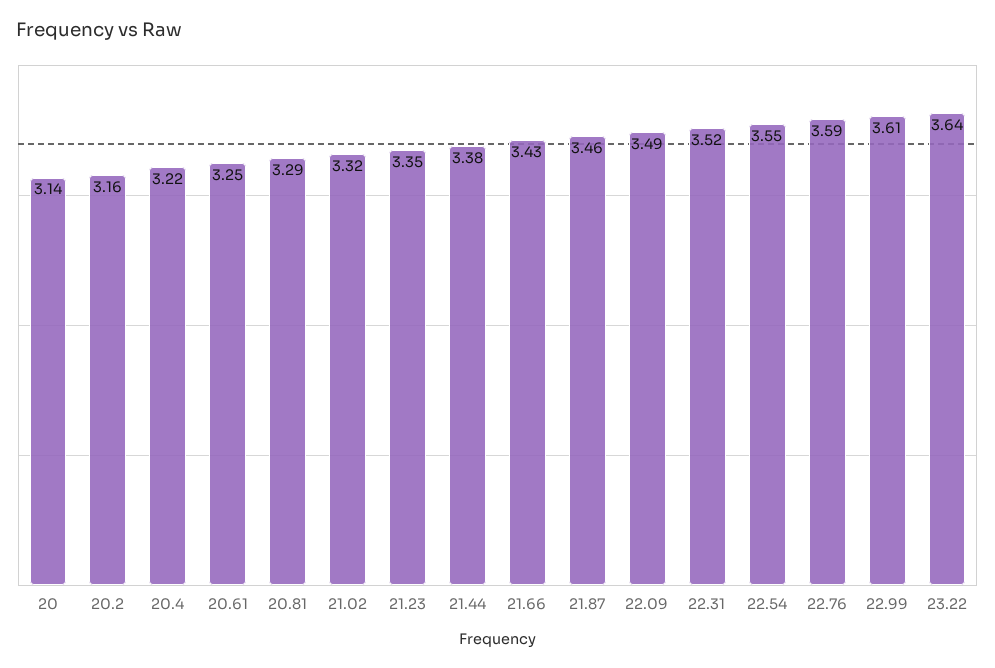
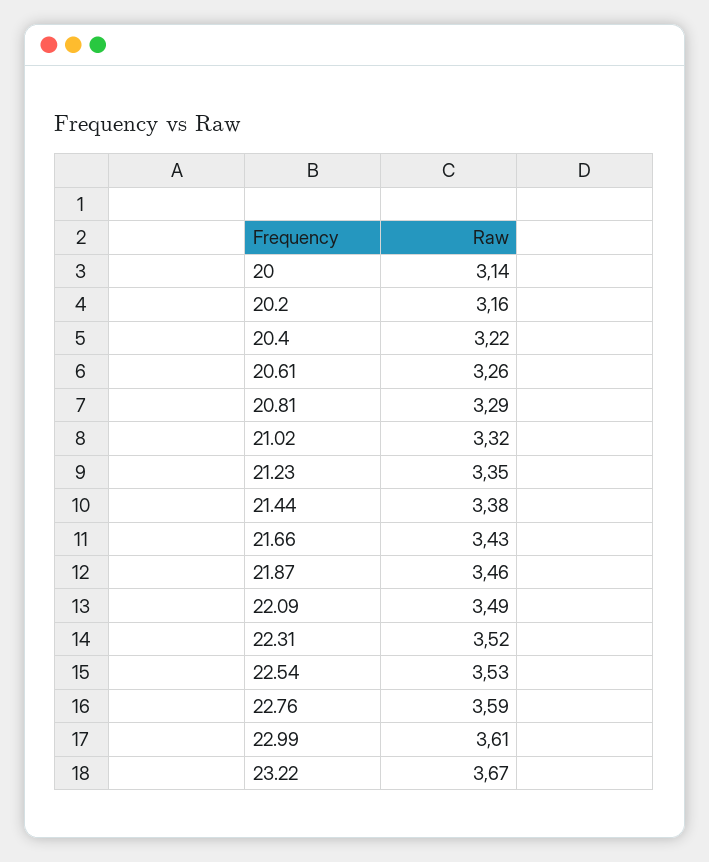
  {
    "20": 3.14,
    "20.2": 3.16,
    "20.4": 3.22,
-   "20.61": 3.25,
+   "20.61": 3.26,
    "20.81": 3.29,
    "21.02": 3.32,
    "21.23": 3.35,
    "21.44": 3.38,
    "21.66": 3.43,
    "21.87": 3.46,
    "22.09": 3.49,
    "22.31": 3.52,
-   "22.54": 3.55,
+   "22.54": 3.53,
    "22.76": 3.59,
    "22.99": 3.61,
-   "23.22": 3.64
+   "23.22": 3.67
  }

